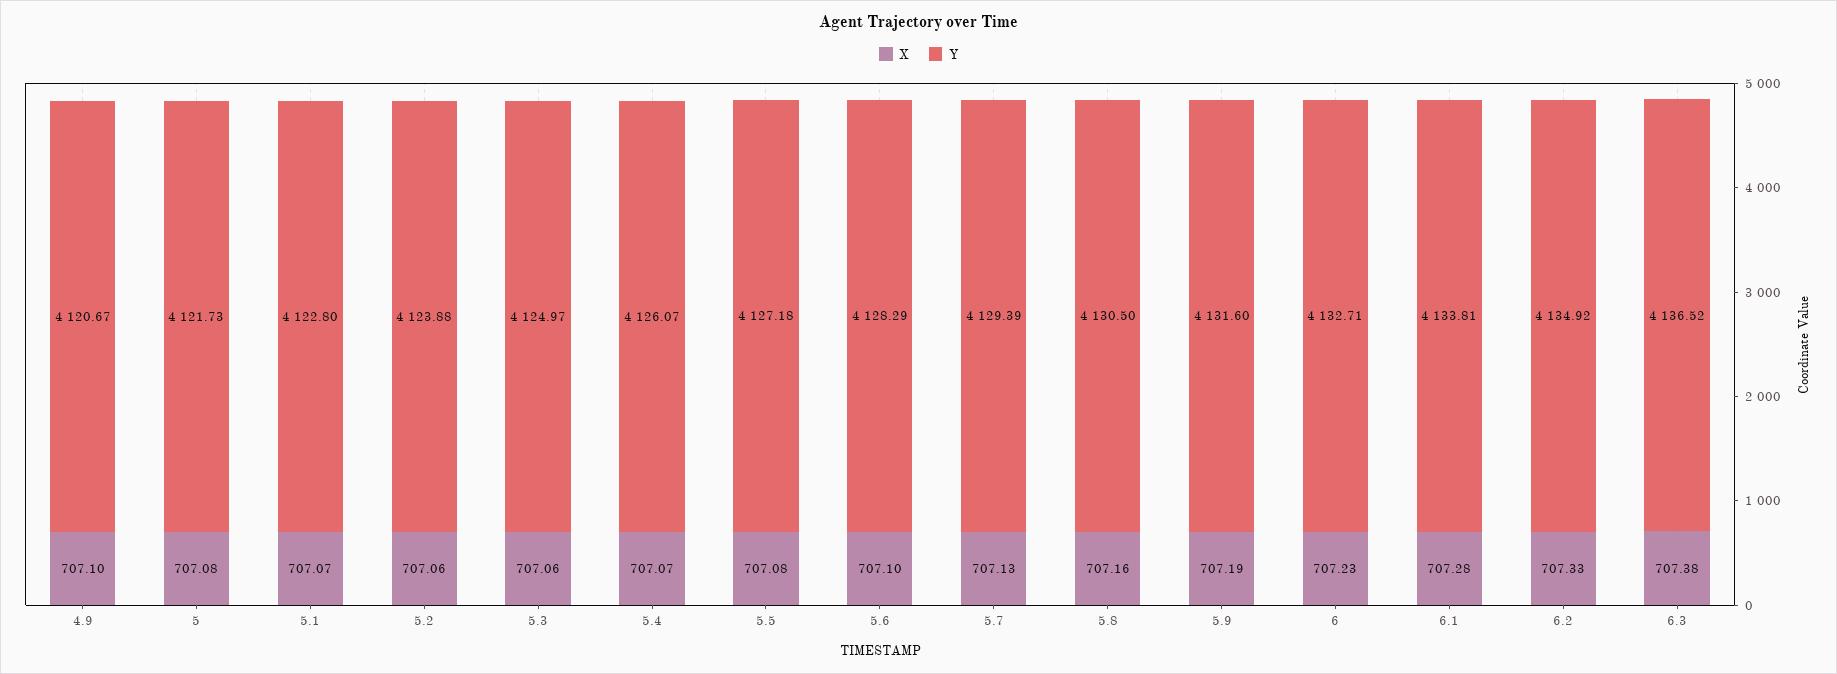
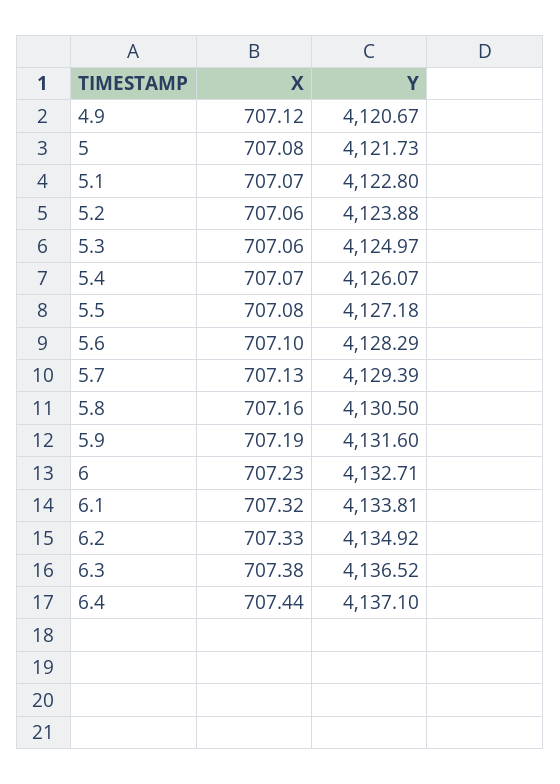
  {
    "X": {
-     "4.9": 707.1,
+     "4.9": 707.12,
      "5": 707.08,
      "5.1": 707.07,
      "5.2": 707.06,
      "5.3": 707.06,
      "5.4": 707.07,
      "5.5": 707.08,
      "5.6": 707.1,
      "5.7": 707.13,
      "5.8": 707.16,
      "5.9": 707.19,
      "6": 707.23,
-     "6.1": 707.28,
+     "6.1": 707.32,
      "6.2": 707.33,
-     "6.3": 707.38
+     "6.3": 707.38,
+     "6.4": 707.44
    },
    "Y": {
      "4.9": 4120.67,
      "5": 4121.73,
      "5.1": 4122.8,
      "5.2": 4123.88,
      "5.3": 4124.97,
      "5.4": 4126.07,
      "5.5": 4127.18,
      "5.6": 4128.29,
      "5.7": 4129.39,
      "5.8": 4130.5,
      "5.9": 4131.6,
      "6": 4132.71,
      "6.1": 4133.81,
      "6.2": 4134.92,
-     "6.3": 4136.52
+     "6.3": 4136.52,
+     "6.4": 4137.1
    }
  }

